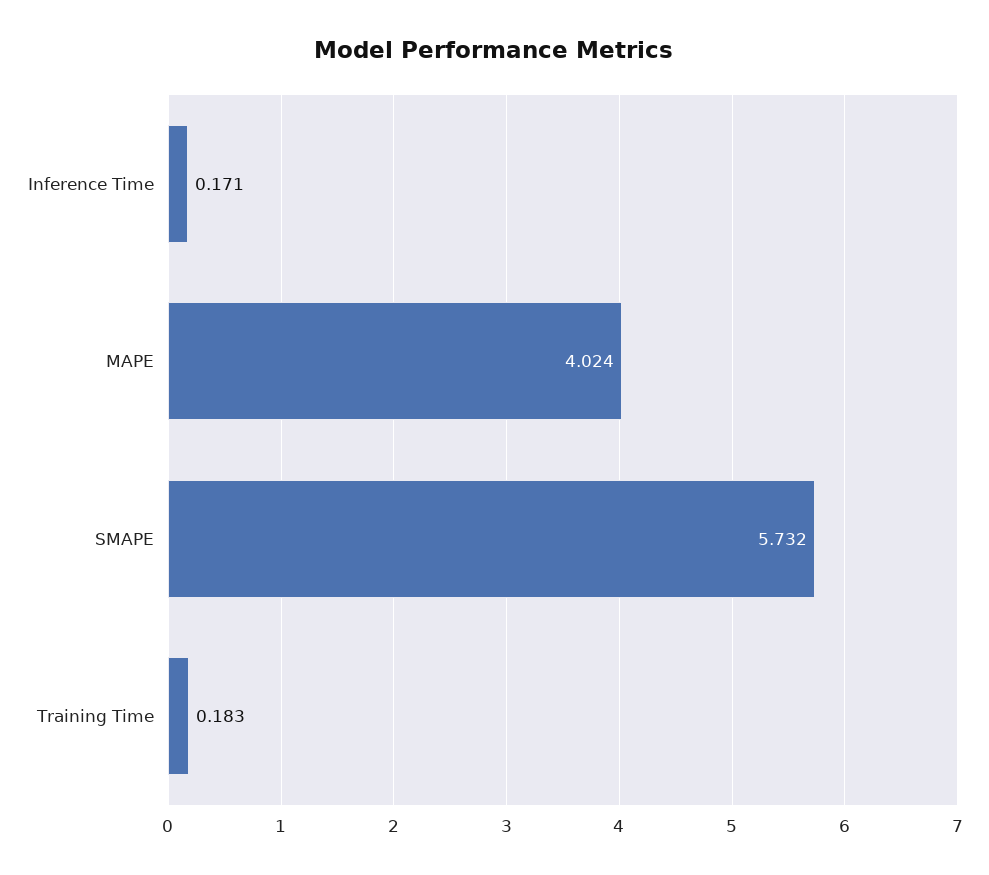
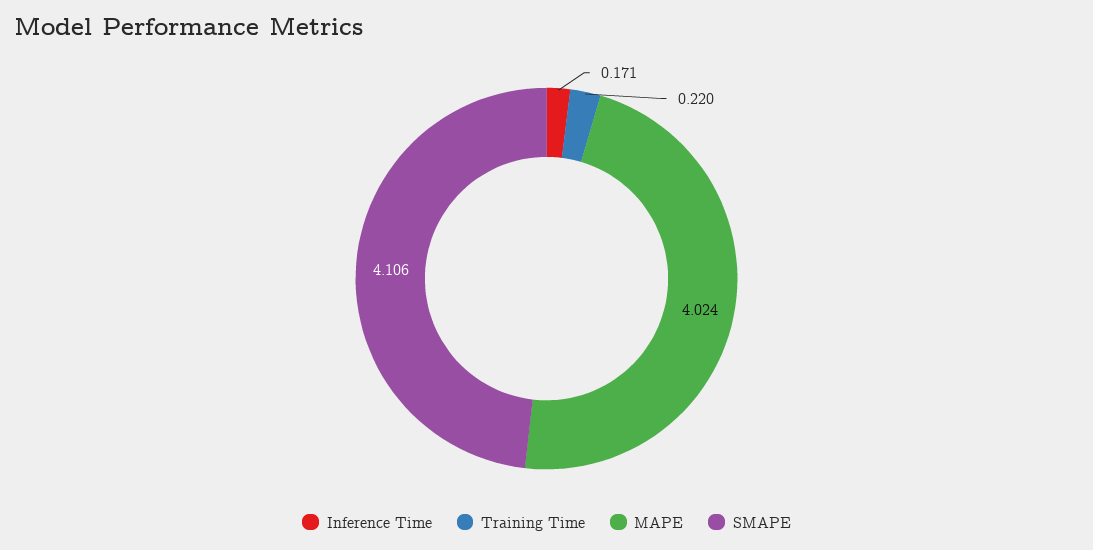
  {
    "Inference Time": 0.171,
    "MAPE": 4.024,
-   "SMAPE": 5.732,
+   "SMAPE": 4.106,
-   "Training Time": 0.183
+   "Training Time": 0.22
  }

